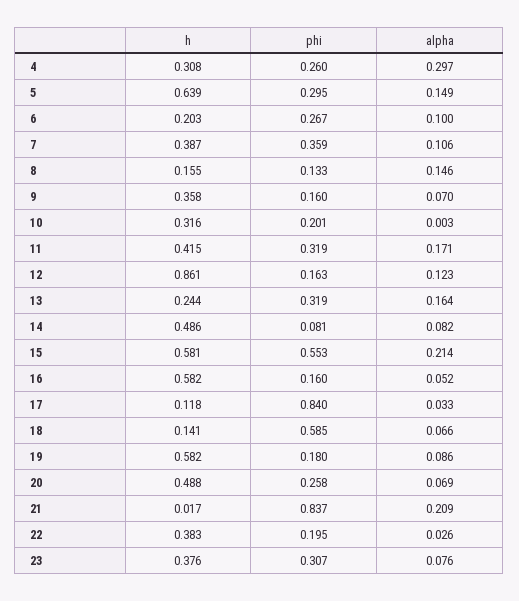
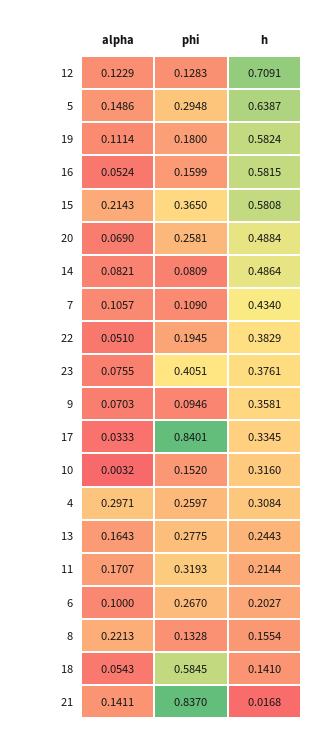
  {
    "h": {
      "4": 0.3084,
      "5": 0.6387,
      "6": 0.2027,
-     "7": 0.387,
+     "7": 0.434,
      "8": 0.1554,
      "9": 0.3581,
      "10": 0.316,
-     "11": 0.415,
+     "11": 0.2144,
-     "12": 0.861,
+     "12": 0.7091,
      "13": 0.2443,
      "14": 0.4864,
      "15": 0.5808,
      "16": 0.5815,
-     "17": 0.118,
+     "17": 0.3345,
      "18": 0.141,
      "19": 0.5824,
      "20": 0.4884,
      "21": 0.0168,
      "22": 0.3829,
      "23": 0.3761
    },
    "phi": {
      "4": 0.2597,
      "5": 0.2948,
      "6": 0.267,
-     "7": 0.359,
+     "7": 0.109,
      "8": 0.1328,
-     "9": 0.16,
+     "9": 0.0946,
-     "10": 0.201,
+     "10": 0.152,
      "11": 0.3193,
-     "12": 0.163,
+     "12": 0.1283,
-     "13": 0.319,
+     "13": 0.2775,
      "14": 0.0809,
-     "15": 0.553,
+     "15": 0.365,
      "16": 0.1599,
      "17": 0.8401,
      "18": 0.5845,
      "19": 0.18,
      "20": 0.2581,
      "21": 0.837,
      "22": 0.1945,
-     "23": 0.307
+     "23": 0.4051
    },
    "alpha": {
      "4": 0.2971,
      "5": 0.1486,
      "6": 0.1,
      "7": 0.1057,
-     "8": 0.146,
+     "8": 0.2213,
      "9": 0.0703,
      "10": 0.0032,
      "11": 0.1707,
      "12": 0.1229,
      "13": 0.1643,
      "14": 0.0821,
      "15": 0.2143,
      "16": 0.0524,
      "17": 0.0333,
-     "18": 0.066,
+     "18": 0.0543,
-     "19": 0.086,
+     "19": 0.1114,
      "20": 0.069,
-     "21": 0.209,
+     "21": 0.1411,
-     "22": 0.026,
+     "22": 0.051,
      "23": 0.0755
    }
  }

